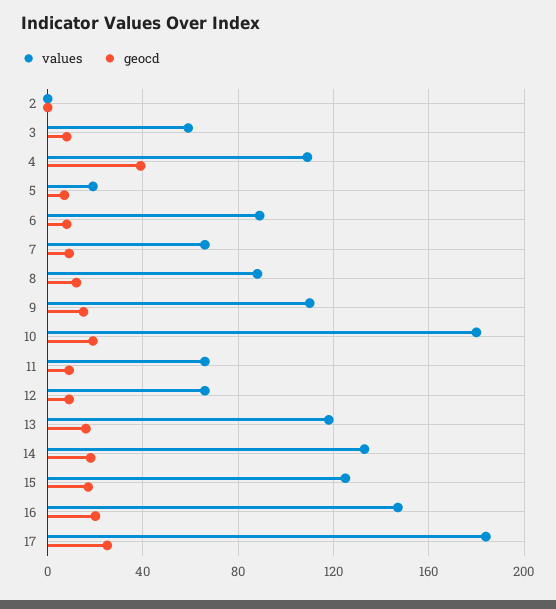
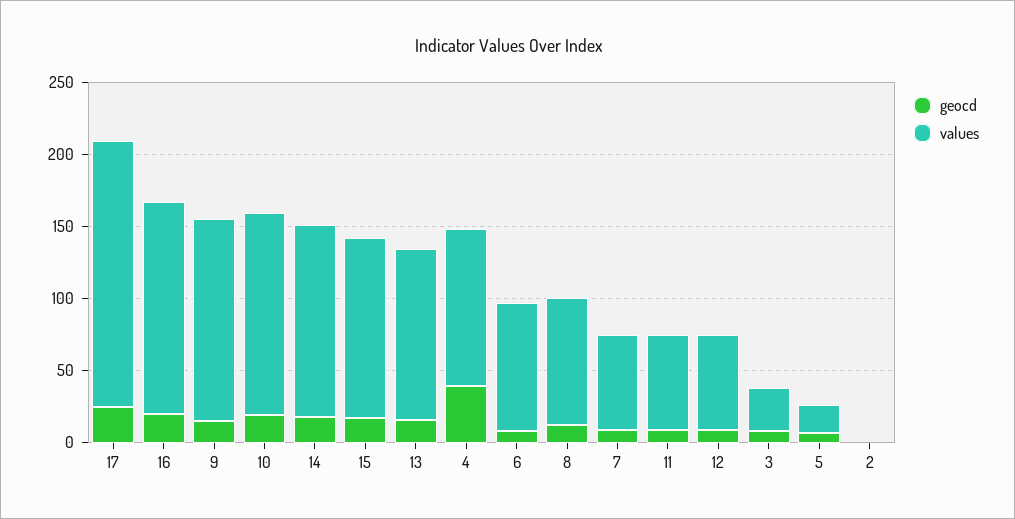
  {
    "values": {
      "2": 0,
-     "3": 60,
+     "3": 30,
      "4": 110,
      "5": 20,
      "6": 90,
      "7": 65,
      "8": 90,
-     "9": 110,
+     "9": 140,
-     "10": 180,
+     "10": 140,
      "11": 65,
      "12": 65,
      "13": 120,
      "14": 135,
      "15": 125,
      "16": 145,
      "17": 185
    },
    "geocd": {
      "2": 0,
      "3": 10,
      "4": 40,
      "5": 5,
      "6": 10,
      "7": 10,
      "8": 10,
      "9": 15,
      "10": 20,
      "11": 10,
      "12": 10,
      "13": 15,
      "14": 20,
      "15": 15,
      "16": 20,
      "17": 25
    }
  }

